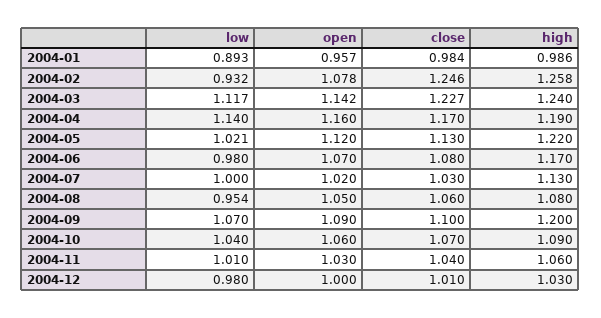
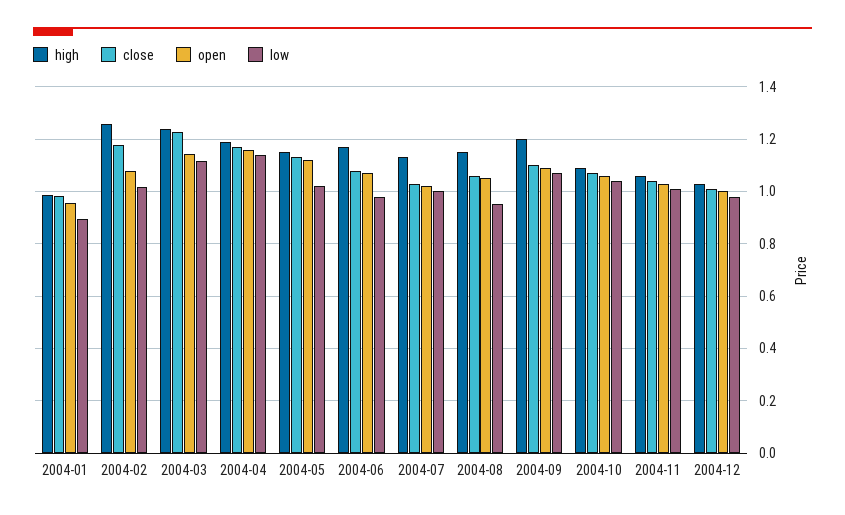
  {
    "low": {
      "2004-01": 0.893,
-     "2004-02": 0.932,
+     "2004-02": 1.025,
      "2004-03": 1.117,
      "2004-04": 1.14,
      "2004-05": 1.021,
      "2004-06": 0.98,
      "2004-07": 1,
      "2004-08": 0.954,
      "2004-09": 1.07,
      "2004-10": 1.04,
      "2004-11": 1.01,
      "2004-12": 0.98
    },
    "open": {
      "2004-01": 0.957,
      "2004-02": 1.078,
      "2004-03": 1.142,
      "2004-04": 1.16,
      "2004-05": 1.12,
      "2004-06": 1.07,
      "2004-07": 1.02,
      "2004-08": 1.05,
      "2004-09": 1.09,
      "2004-10": 1.06,
      "2004-11": 1.03,
      "2004-12": 1
    },
    "close": {
      "2004-01": 0.984,
-     "2004-02": 1.246,
+     "2004-02": 1.175,
      "2004-03": 1.227,
      "2004-04": 1.17,
      "2004-05": 1.13,
      "2004-06": 1.08,
      "2004-07": 1.03,
      "2004-08": 1.06,
      "2004-09": 1.1,
      "2004-10": 1.07,
      "2004-11": 1.04,
      "2004-12": 1.01
    },
    "high": {
      "2004-01": 0.986,
      "2004-02": 1.258,
      "2004-03": 1.24,
      "2004-04": 1.19,
-     "2004-05": 1.22,
+     "2004-05": 1.15,
      "2004-06": 1.17,
      "2004-07": 1.13,
-     "2004-08": 1.08,
+     "2004-08": 1.15,
      "2004-09": 1.2,
      "2004-10": 1.09,
      "2004-11": 1.06,
      "2004-12": 1.03
    }
  }

